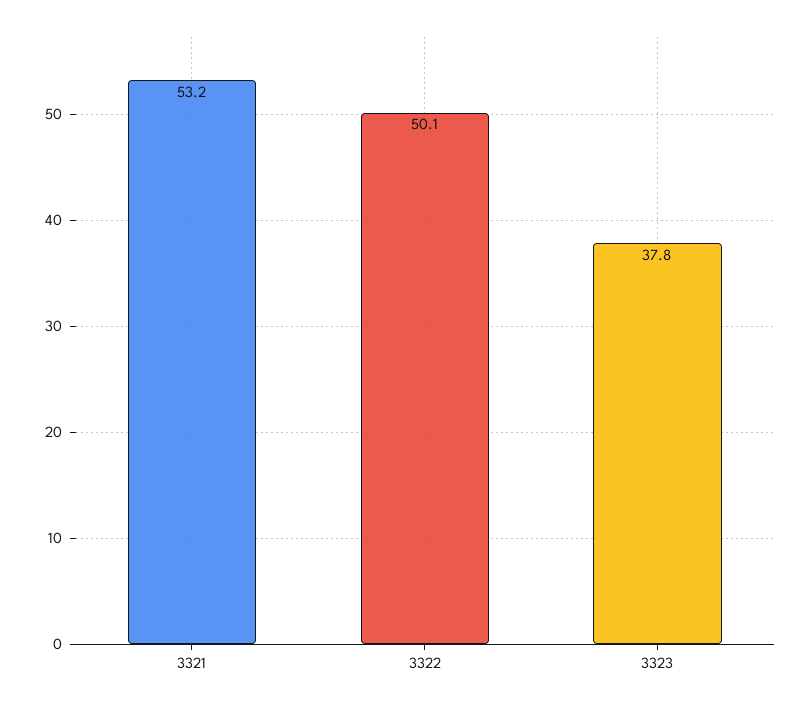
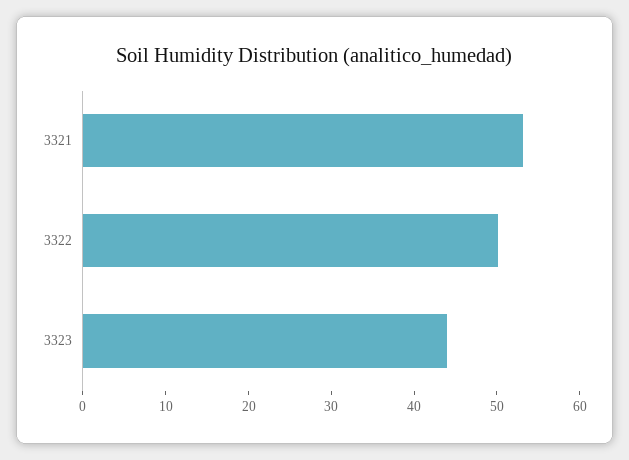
  {
    "3321": 53.2,
    "3322": 50.1,
-   "3323": 37.8
+   "3323": 44
  }

